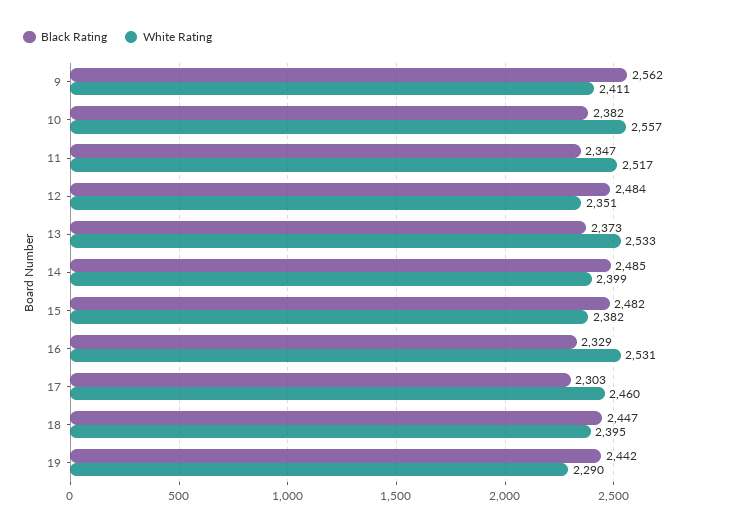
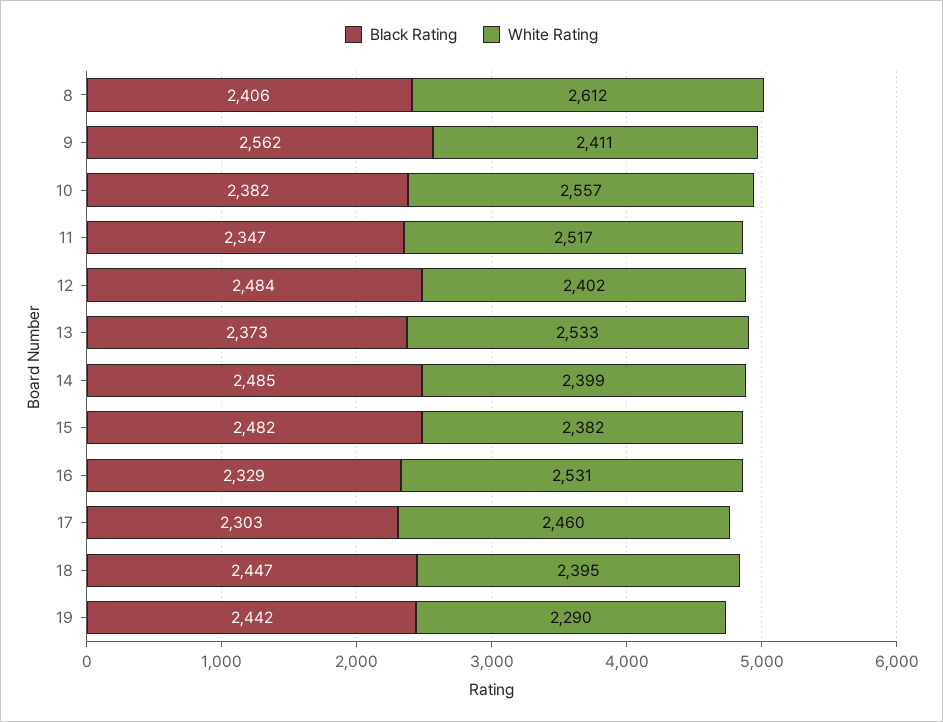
  {
    "Black Rating": {
      "9": 2562,
      "10": 2382,
      "11": 2347,
      "12": 2484,
      "13": 2373,
      "14": 2485,
      "15": 2482,
      "16": 2329,
      "17": 2303,
      "18": 2447,
-     "19": 2442
+     "19": 2442,
+     "8": 2406
    },
    "White Rating": {
      "9": 2411,
      "10": 2557,
      "11": 2517,
-     "12": 2351,
+     "12": 2402,
      "13": 2533,
      "14": 2399,
      "15": 2382,
      "16": 2531,
      "17": 2460,
      "18": 2395,
-     "19": 2290
+     "19": 2290,
+     "8": 2612
    }
  }

